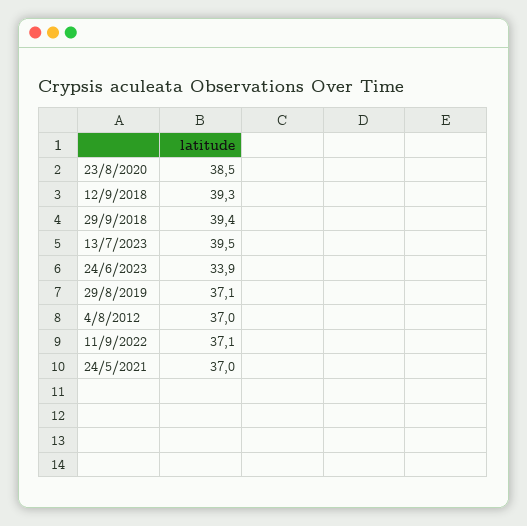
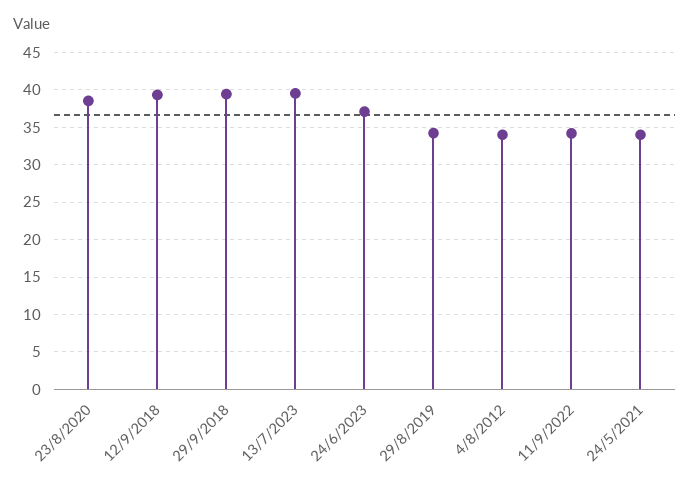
  {
    "23/8/2020": 38.5,
    "12/9/2018": 39.3,
    "29/9/2018": 39.4,
    "13/7/2023": 39.5,
-   "24/6/2023": 33.9,
+   "24/6/2023": 37,
-   "29/8/2019": 37.1,
+   "29/8/2019": 34,
-   "4/8/2012": 37,
+   "4/8/2012": 34,
-   "11/9/2022": 37.1,
+   "11/9/2022": 34,
-   "24/5/2021": 37
+   "24/5/2021": 34
  }

